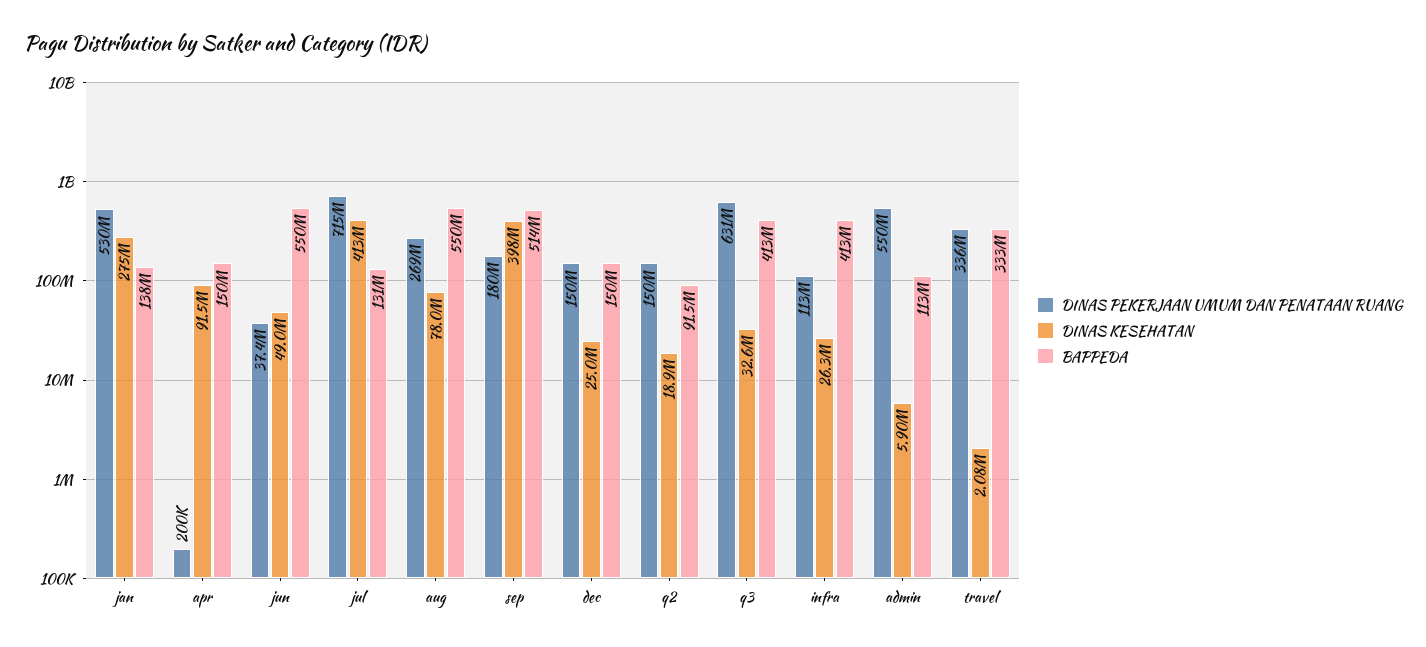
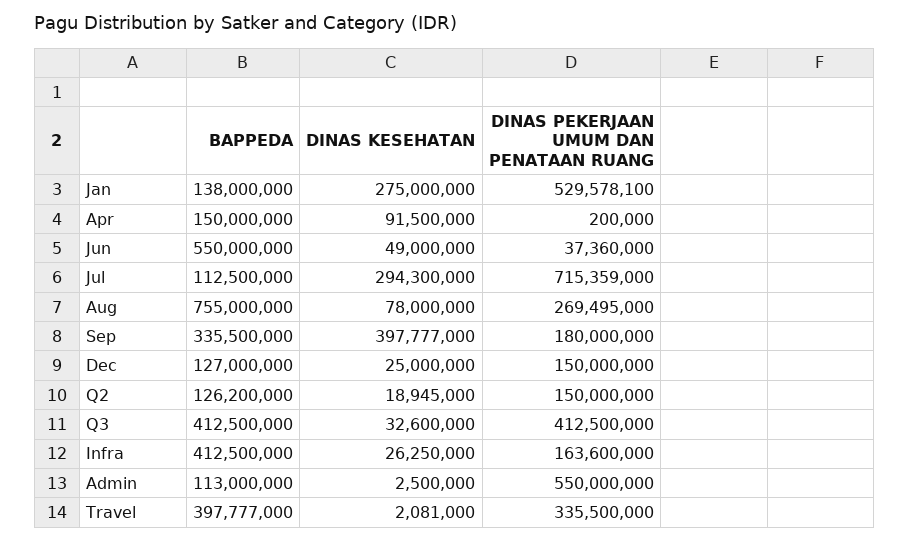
  {
    "DINAS PEKERJAAN UMUM DAN PENATAAN RUANG": {
      "jan": 529578100,
      "apr": 200000,
      "jun": 37360000,
      "jul": 715359000,
      "aug": 269495000,
      "sep": 180000000,
      "dec": 150000000,
      "q2": 150000000,
-     "q3": 631000000,
+     "q3": 412500000,
-     "infra": 113000000,
+     "infra": 163600000,
      "admin": 550000000,
      "travel": 335500000
    },
    "DINAS KESEHATAN": {
      "jan": 275000000,
      "apr": 91500000,
      "jun": 49000000,
-     "jul": 413000000,
+     "jul": 294300000,
      "aug": 78000000,
      "sep": 397777000,
      "dec": 25000000,
      "q2": 18945000,
      "q3": 32600000,
      "infra": 26250000,
-     "admin": 5900000,
+     "admin": 2500000,
      "travel": 2081000
    },
    "BAPPEDA": {
      "jan": 138000000,
      "apr": 150000000,
      "jun": 550000000,
-     "jul": 131000000,
+     "jul": 112500000,
-     "aug": 550000000,
+     "aug": 755000000,
-     "sep": 514000000,
+     "sep": 335500000,
-     "dec": 150000000,
+     "dec": 127000000,
-     "q2": 91500000,
+     "q2": 126200000,
      "q3": 412500000,
      "infra": 412500000,
      "admin": 113000000,
-     "travel": 333000000
+     "travel": 397777000
    }
  }

